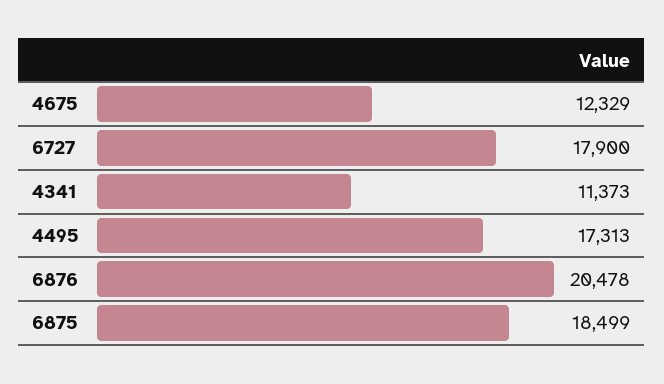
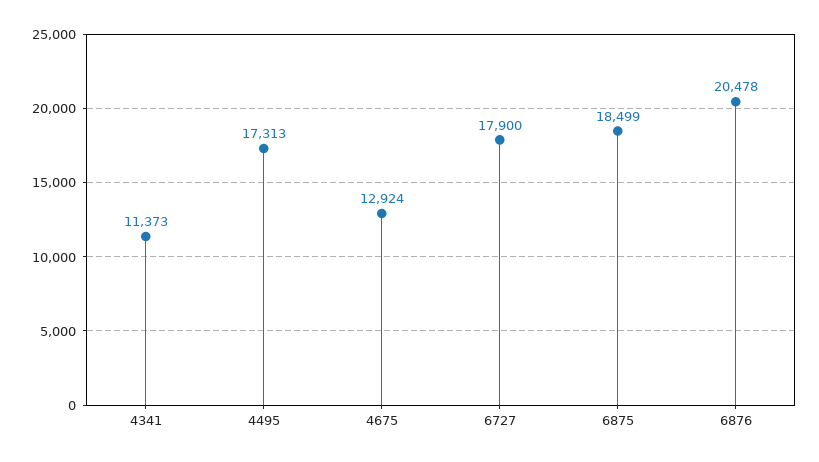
  {
-   "4675": 12329,
+   "4675": 12924,
    "6727": 17900,
    "4341": 11373,
    "4495": 17313,
    "6876": 20478,
    "6875": 18499
  }

